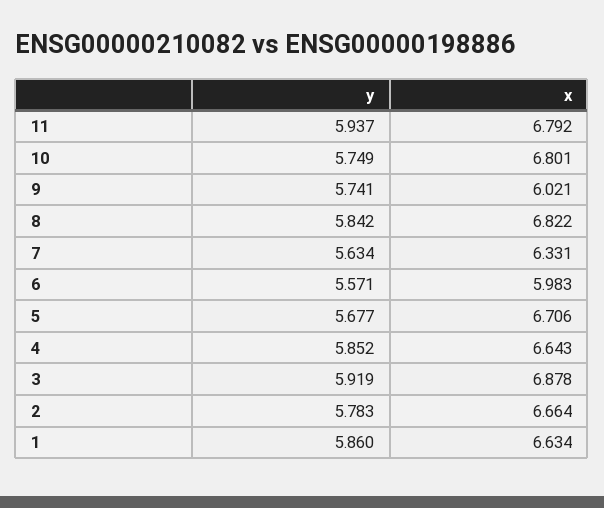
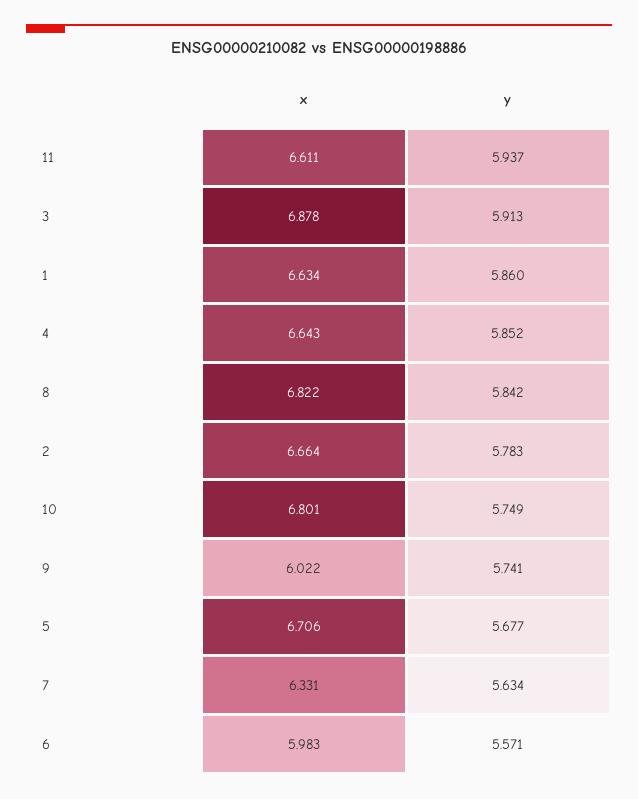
  {
    "y": {
      "11": 5.937,
      "10": 5.749,
      "9": 5.741,
      "8": 5.842,
      "7": 5.634,
      "6": 5.571,
      "5": 5.677,
      "4": 5.852,
-     "3": 5.919,
+     "3": 5.913,
      "2": 5.783,
      "1": 5.86
    },
    "x": {
-     "11": 6.792,
+     "11": 6.611,
      "10": 6.801,
-     "9": 6.021,
+     "9": 6.022,
      "8": 6.822,
      "7": 6.331,
      "6": 5.983,
      "5": 6.706,
      "4": 6.643,
      "3": 6.878,
      "2": 6.664,
      "1": 6.634
    }
  }

